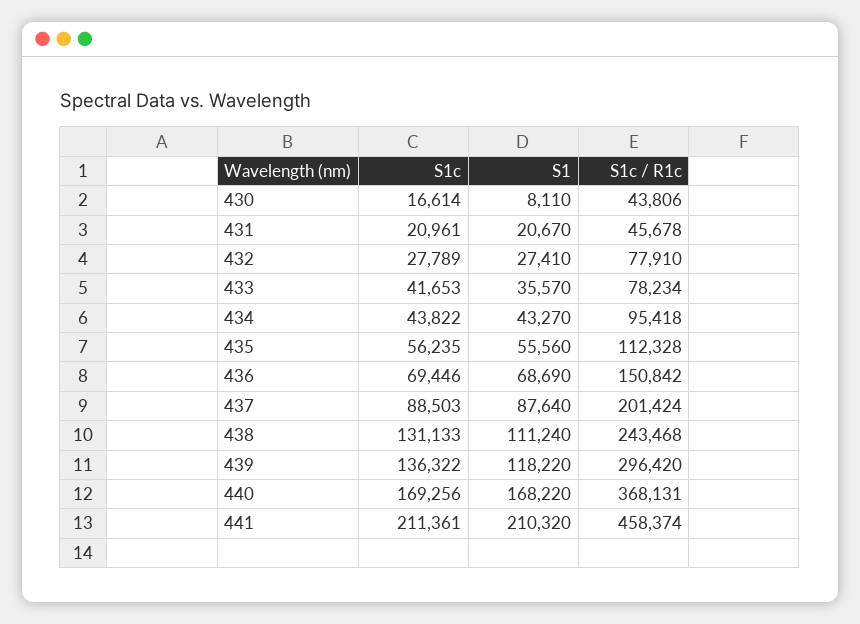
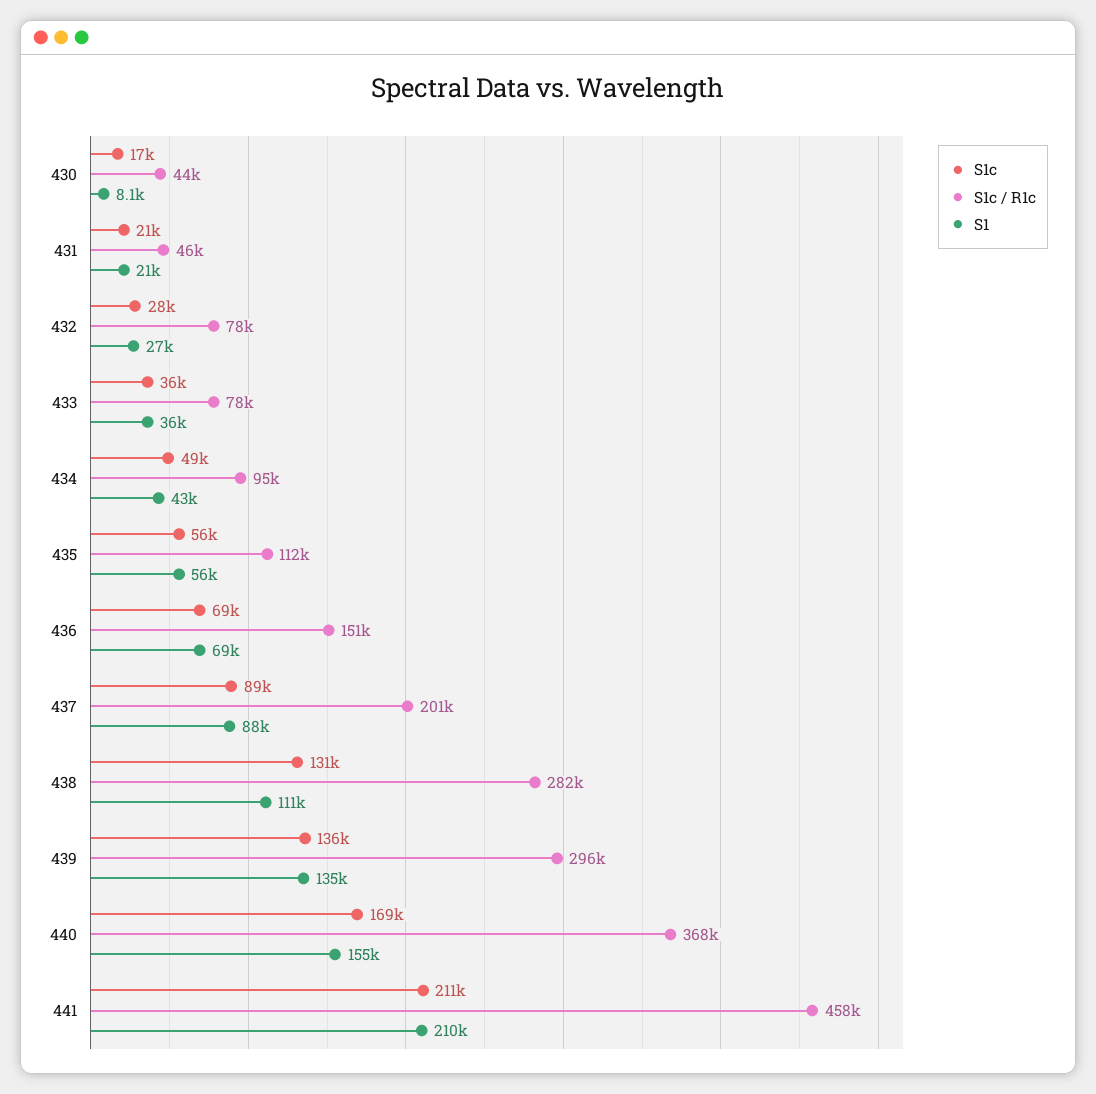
  {
    "S1c": {
      "430": 16614,
      "431": 20961,
      "432": 27789,
-     "433": 41653,
+     "433": 36000,
-     "434": 43822,
+     "434": 49000,
      "435": 56235,
      "436": 69446,
      "437": 88503,
      "438": 131133,
      "439": 136322,
      "440": 169256,
      "441": 211361
    },
    "S1": {
      "430": 8110,
      "431": 20670,
      "432": 27410,
      "433": 35570,
      "434": 43270,
      "435": 55560,
      "436": 68690,
      "437": 87640,
      "438": 111240,
-     "439": 118220,
+     "439": 135000,
-     "440": 168220,
+     "440": 155000,
      "441": 210320
    },
    "S1c / R1c": {
      "430": 43806,
      "431": 45678,
      "432": 77910,
      "433": 78234,
      "434": 95418,
      "435": 112328,
      "436": 150842,
      "437": 201424,
-     "438": 243468,
+     "438": 282000,
      "439": 296420,
      "440": 368131,
      "441": 458374
    }
  }

